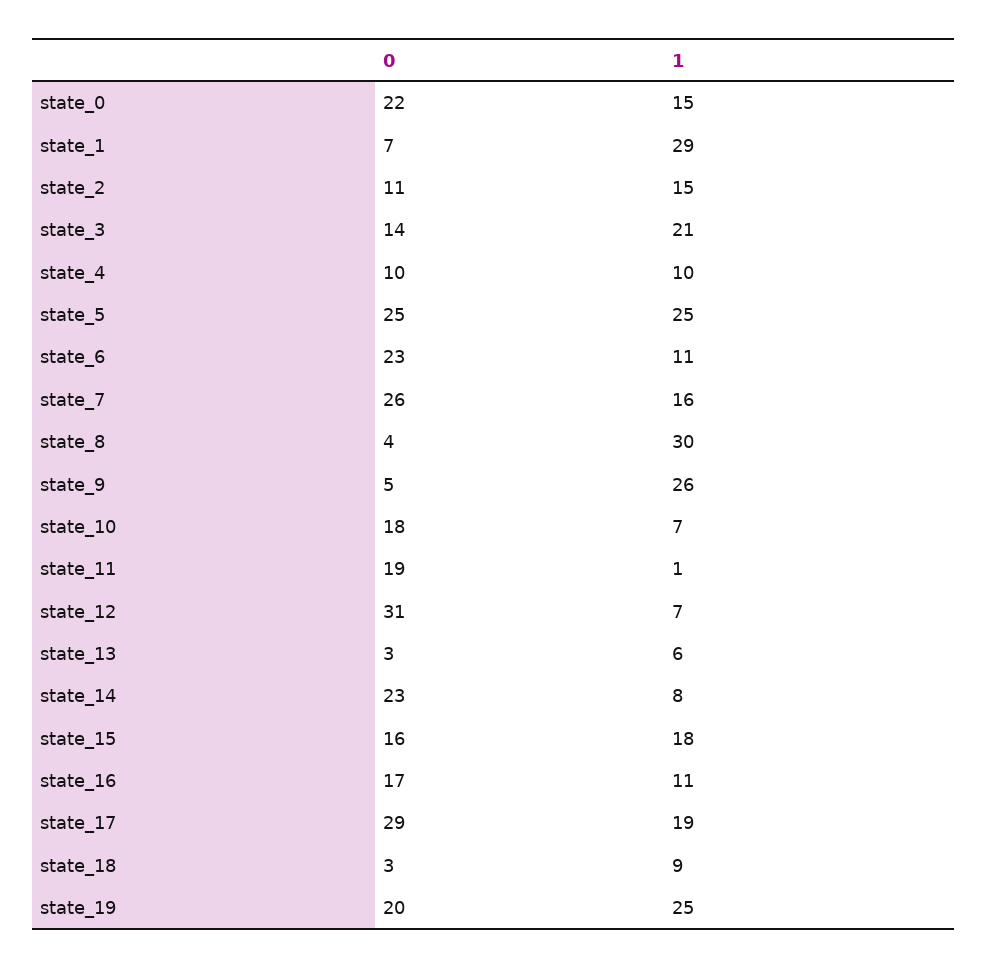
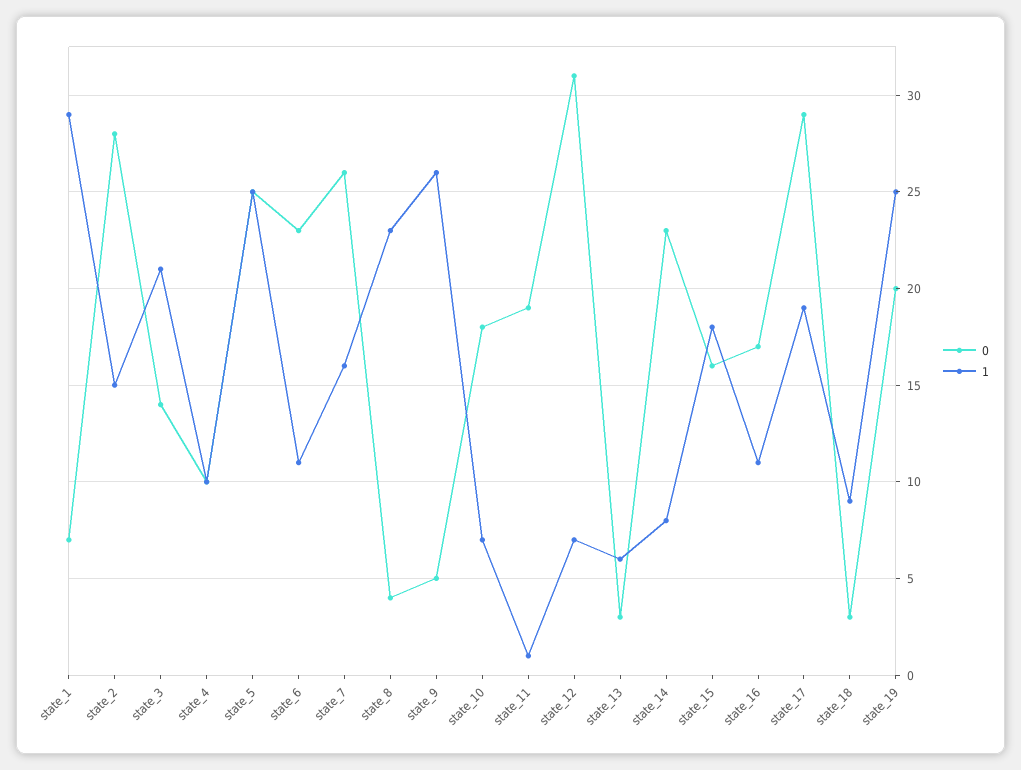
  {
    "0": {
-     "state_0": 22,
      "state_1": 7,
-     "state_2": 11,
+     "state_2": 28,
      "state_3": 14,
      "state_4": 10,
      "state_5": 25,
      "state_6": 23,
      "state_7": 26,
      "state_8": 4,
      "state_9": 5,
      "state_10": 18,
      "state_11": 19,
      "state_12": 31,
      "state_13": 3,
      "state_14": 23,
      "state_15": 16,
      "state_16": 17,
      "state_17": 29,
      "state_18": 3,
      "state_19": 20
    },
    "1": {
-     "state_0": 15,
      "state_1": 29,
      "state_2": 15,
      "state_3": 21,
      "state_4": 10,
      "state_5": 25,
      "state_6": 11,
      "state_7": 16,
-     "state_8": 30,
+     "state_8": 23,
      "state_9": 26,
      "state_10": 7,
      "state_11": 1,
      "state_12": 7,
      "state_13": 6,
      "state_14": 8,
      "state_15": 18,
      "state_16": 11,
      "state_17": 19,
      "state_18": 9,
      "state_19": 25
    }
  }

